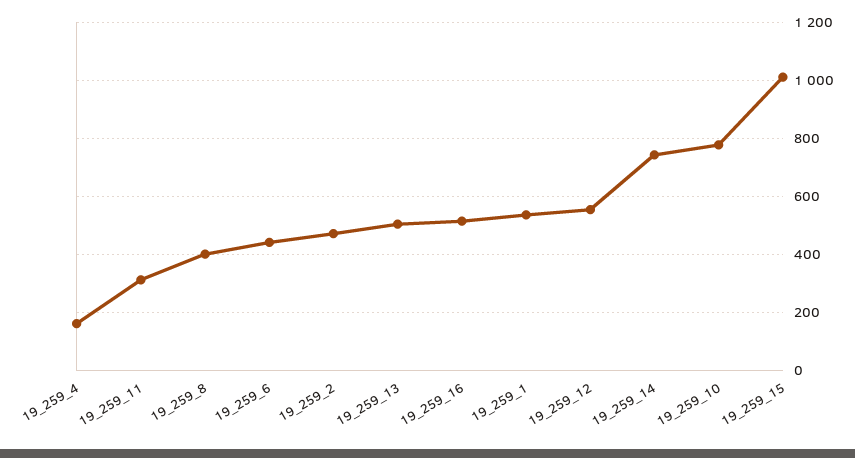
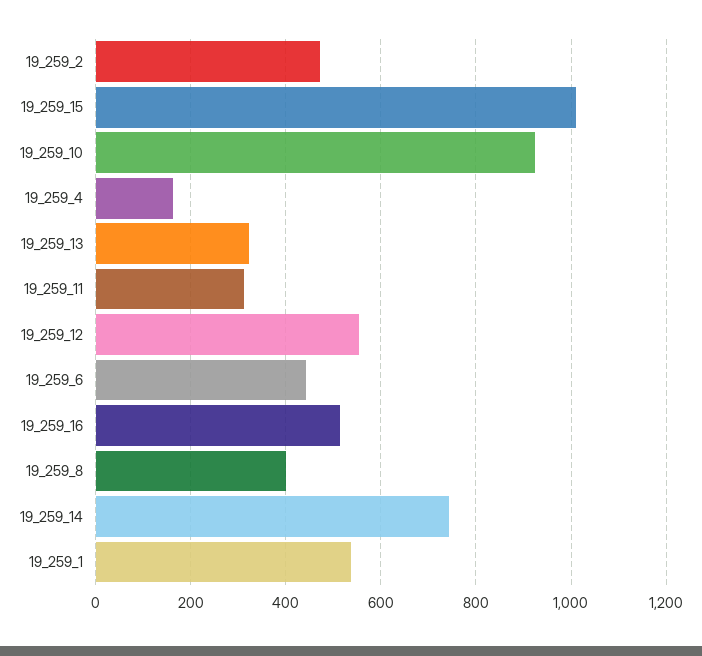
  {
    "19_259_4": 160,
    "19_259_11": 320,
    "19_259_8": 400,
    "19_259_6": 440,
    "19_259_2": 480,
-   "19_259_13": 500,
+   "19_259_13": 320,
    "19_259_16": 520,
    "19_259_1": 540,
    "19_259_12": 560,
    "19_259_14": 740,
-   "19_259_10": 775,
+   "19_259_10": 920,
    "19_259_15": 1020
  }

